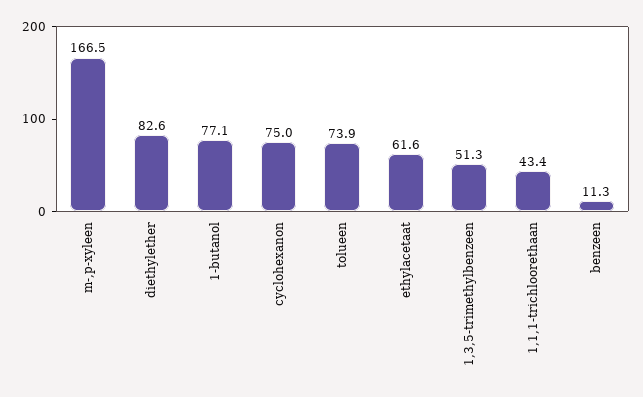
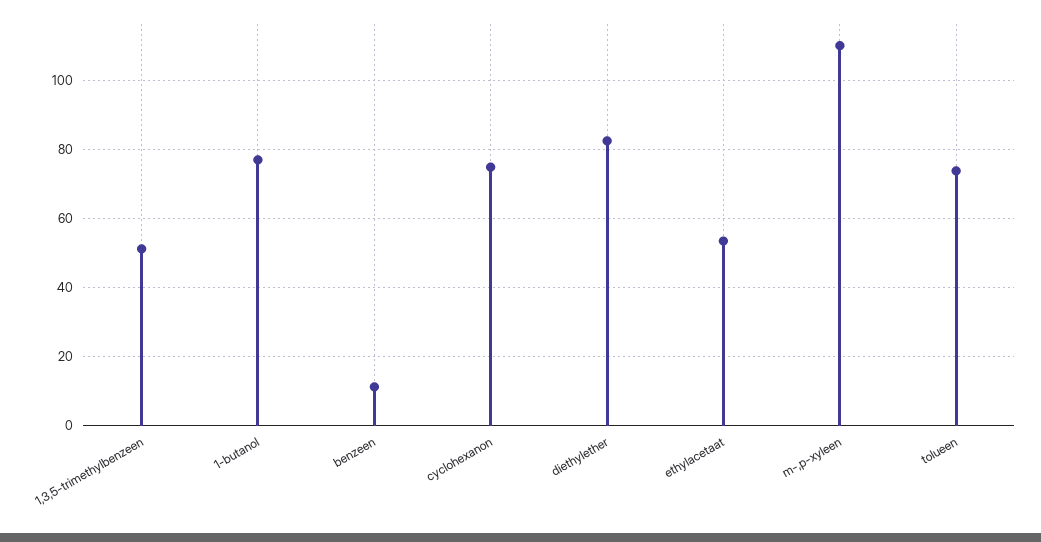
  {
-   "m-,p-xyleen": 166.5,
+   "m-,p-xyleen": 110,
    "diethylether": 82.6,
    "1-butanol": 77.1,
    "cyclohexanon": 75,
    "tolueen": 73.9,
-   "ethylacetaat": 61.6,
+   "ethylacetaat": 54,
    "1,3,5-trimethylbenzeen": 51.3,
-   "1,1,1-trichloorethaan": 43.4,
    "benzeen": 11.3
  }

